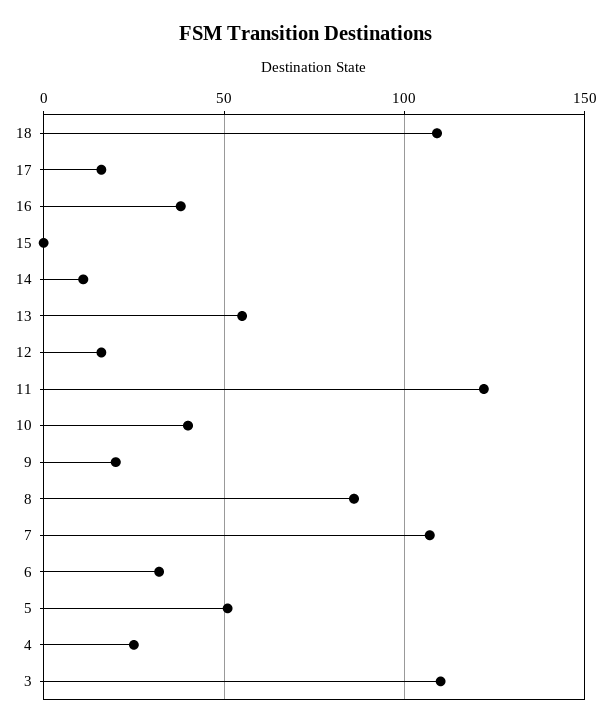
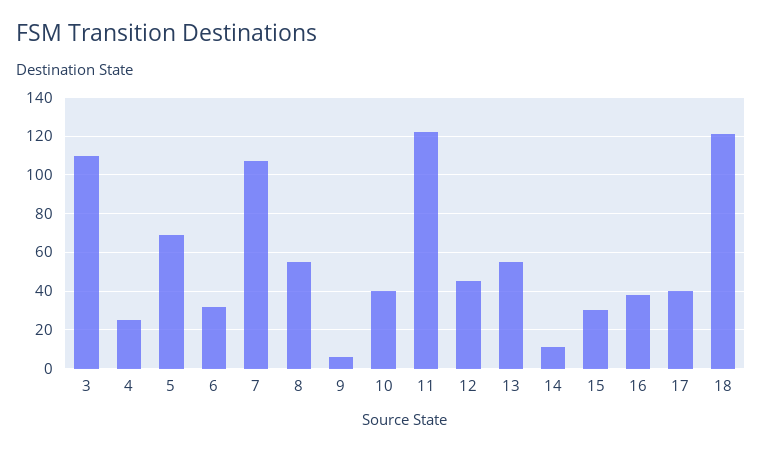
  {
-   "18": 110,
+   "18": 120,
-   "17": 15,
+   "17": 40,
    "16": 40,
-   "15": 0,
+   "15": 30,
    "14": 10,
    "13": 55,
-   "12": 15,
+   "12": 45,
    "11": 120,
    "10": 40,
-   "9": 20,
+   "9": 5,
-   "8": 85,
+   "8": 55,
    "7": 105,
    "6": 30,
-   "5": 50,
+   "5": 70,
    "4": 25,
    "3": 110
  }

